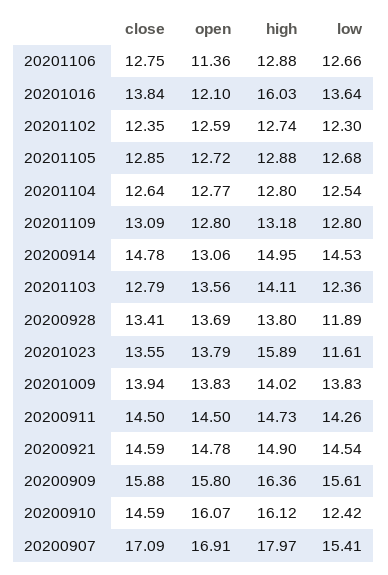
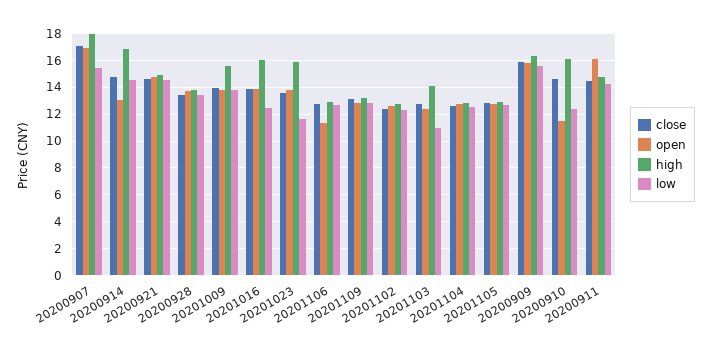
  {
    "close": {
      "20201106": 12.75,
      "20201016": 13.84,
      "20201102": 12.35,
      "20201105": 12.85,
      "20201104": 12.64,
      "20201109": 13.09,
      "20200914": 14.78,
      "20201103": 12.79,
      "20200928": 13.41,
      "20201023": 13.55,
      "20201009": 13.94,
      "20200911": 14.5,
      "20200921": 14.59,
      "20200909": 15.88,
      "20200910": 14.59,
      "20200907": 17.09
    },
    "open": {
      "20201106": 11.36,
-     "20201016": 12.1,
+     "20201016": 14,
      "20201102": 12.59,
      "20201105": 12.72,
      "20201104": 12.77,
      "20201109": 12.8,
      "20200914": 13.06,
-     "20201103": 13.56,
+     "20201103": 12.5,
      "20200928": 13.69,
      "20201023": 13.79,
      "20201009": 13.83,
-     "20200911": 14.5,
+     "20200911": 16,
      "20200921": 14.78,
      "20200909": 15.8,
-     "20200910": 16.07,
+     "20200910": 11.5,
      "20200907": 16.91
    },
    "high": {
      "20201106": 12.88,
      "20201016": 16.03,
      "20201102": 12.74,
      "20201105": 12.88,
      "20201104": 12.8,
      "20201109": 13.18,
-     "20200914": 14.95,
+     "20200914": 17,
      "20201103": 14.11,
      "20200928": 13.8,
      "20201023": 15.89,
-     "20201009": 14.02,
+     "20201009": 15.5,
      "20200911": 14.73,
      "20200921": 14.9,
      "20200909": 16.36,
      "20200910": 16.12,
      "20200907": 17.97
    },
    "low": {
      "20201106": 12.66,
-     "20201016": 13.64,
+     "20201016": 12.5,
      "20201102": 12.3,
      "20201105": 12.68,
      "20201104": 12.54,
      "20201109": 12.8,
      "20200914": 14.53,
-     "20201103": 12.36,
+     "20201103": 11,
-     "20200928": 11.89,
+     "20200928": 13.5,
      "20201023": 11.61,
      "20201009": 13.83,
      "20200911": 14.26,
      "20200921": 14.54,
      "20200909": 15.61,
      "20200910": 12.42,
      "20200907": 15.41
    }
  }

